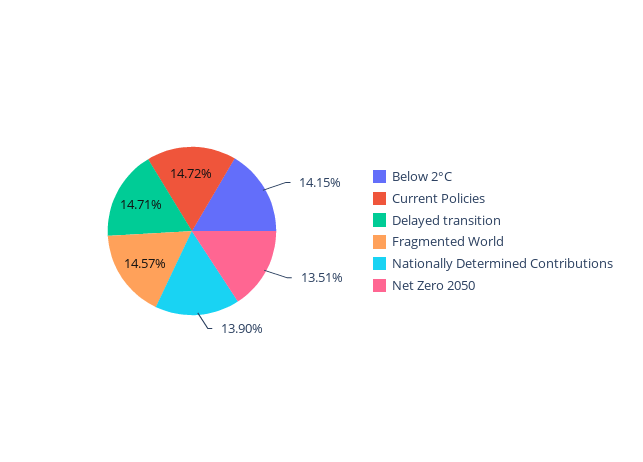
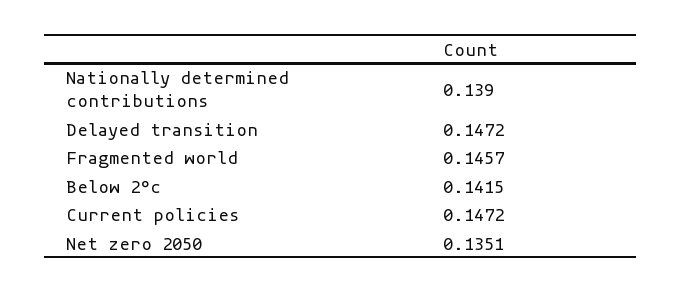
  {
    "Below 2°C": 0.1415,
    "Current Policies": 0.1472,
-   "Delayed transition": 0.1471,
+   "Delayed transition": 0.1472,
    "Fragmented World": 0.1457,
    "Nationally Determined Contributions": 0.139,
    "Net Zero 2050": 0.1351
  }

